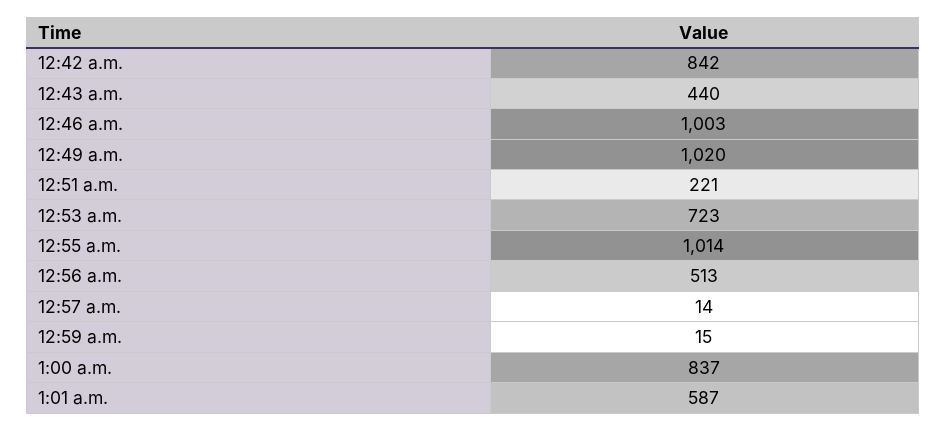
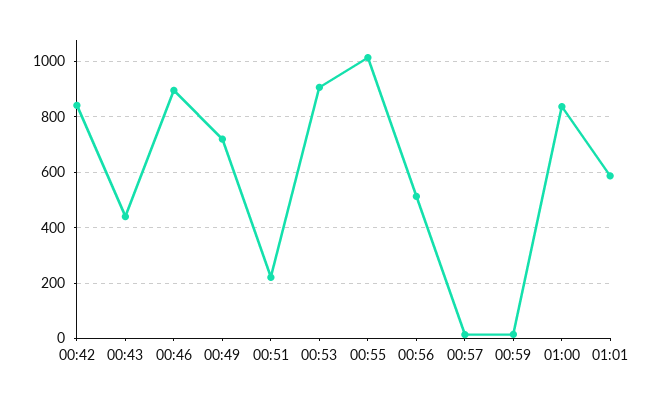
  {
    "12:42 a.m.": 842,
    "12:43 a.m.": 440,
-   "12:46 a.m.": 1003,
+   "12:46 a.m.": 900,
-   "12:49 a.m.": 1020,
+   "12:49 a.m.": 725,
    "12:51 a.m.": 221,
-   "12:53 a.m.": 723,
+   "12:53 a.m.": 900,
    "12:55 a.m.": 1014,
    "12:56 a.m.": 513,
    "12:57 a.m.": 14,
    "12:59 a.m.": 15,
    "1:00 a.m.": 837,
    "1:01 a.m.": 587
  }

